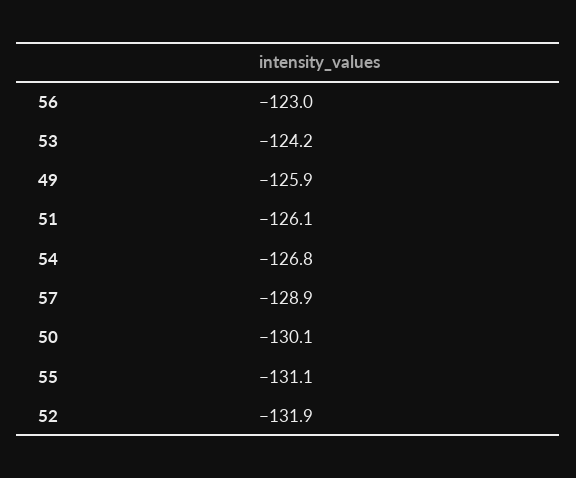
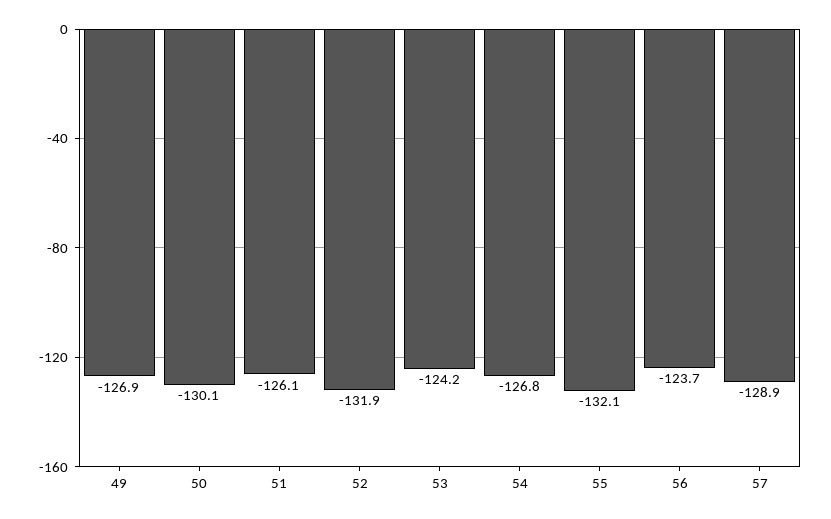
  {
-   "56": -123,
+   "56": -123.7,
    "53": -124.2,
-   "49": -125.9,
+   "49": -126.9,
    "51": -126.1,
    "54": -126.8,
    "57": -128.9,
    "50": -130.1,
-   "55": -131.1,
+   "55": -132.1,
    "52": -131.9
  }

